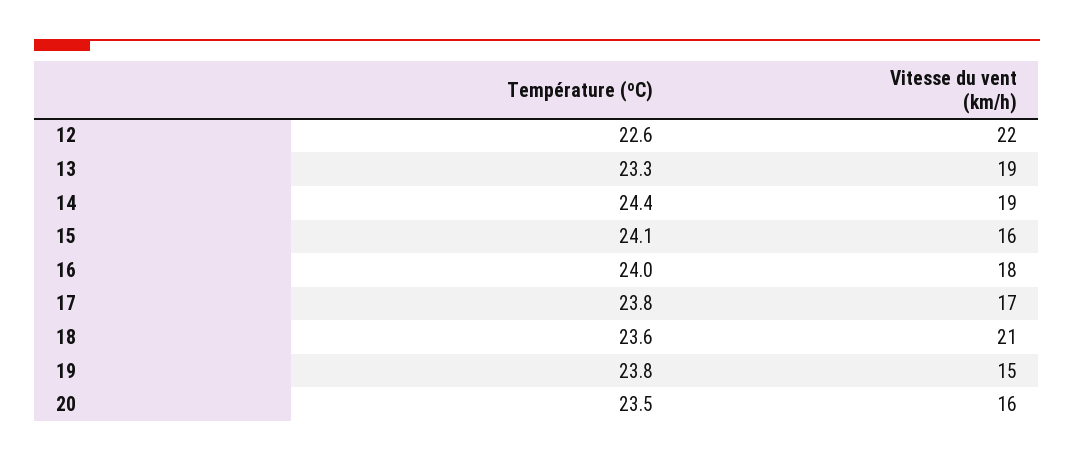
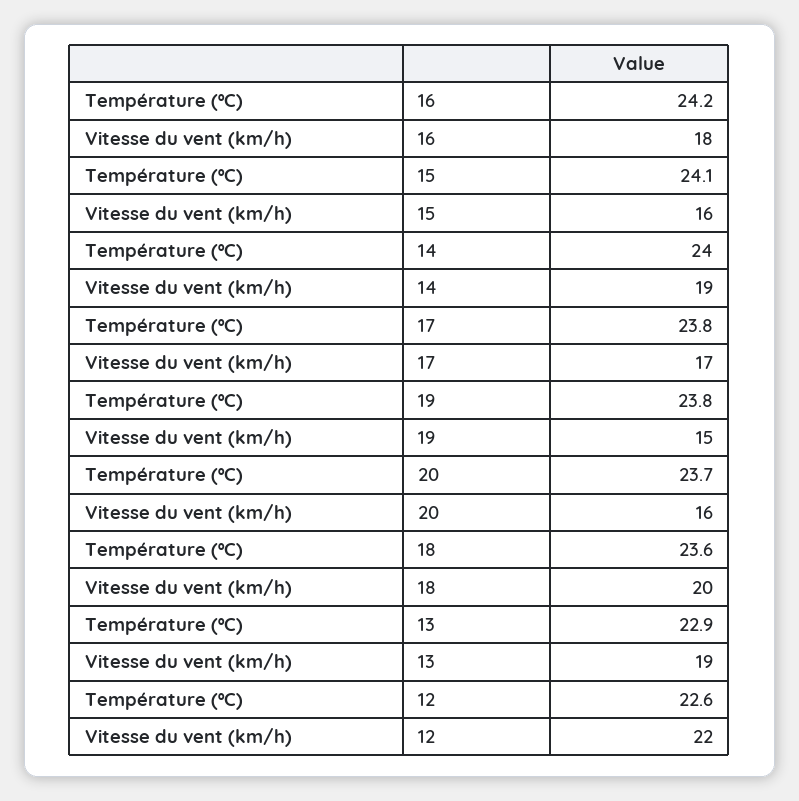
  {
    "Température (ºC)": {
      "12": 22.6,
-     "13": 23.3,
+     "13": 22.9,
-     "14": 24.4,
+     "14": 24,
      "15": 24.1,
-     "16": 24,
+     "16": 24.2,
      "17": 23.8,
      "18": 23.6,
      "19": 23.8,
-     "20": 23.5
+     "20": 23.7
    },
    "Vitesse du vent (km/h)": {
      "12": 22,
      "13": 19,
      "14": 19,
      "15": 16,
      "16": 18,
      "17": 17,
-     "18": 21,
+     "18": 20,
      "19": 15,
      "20": 16
    }
  }

